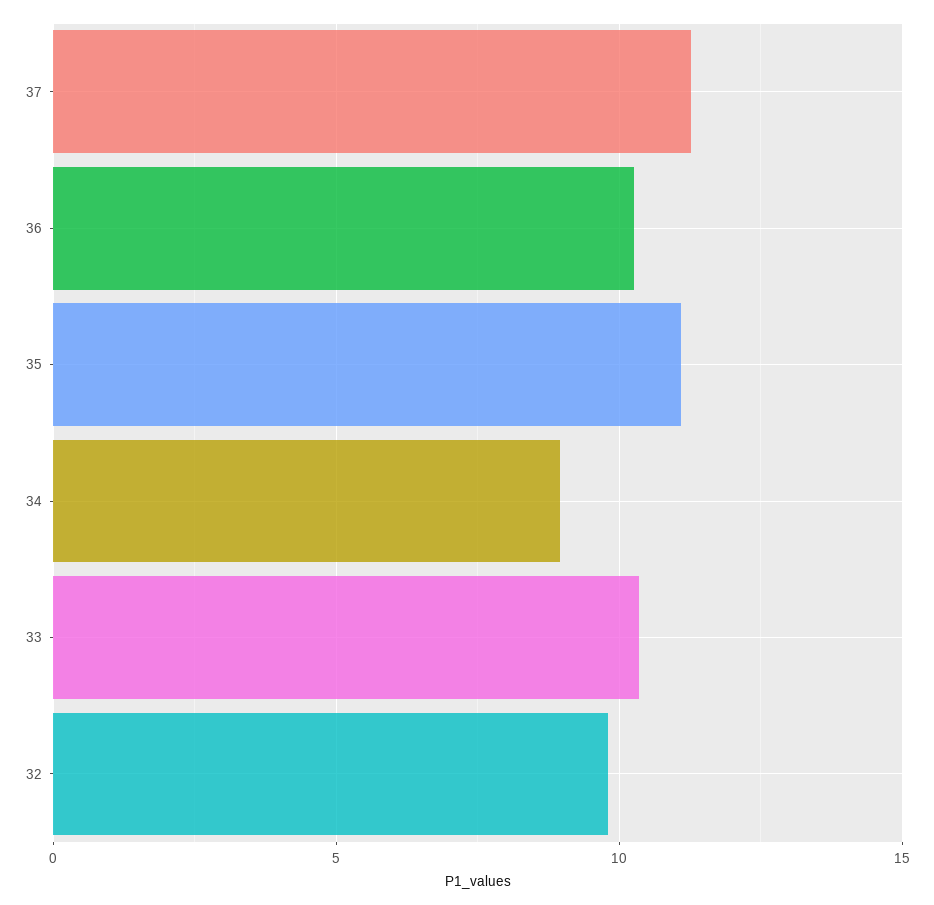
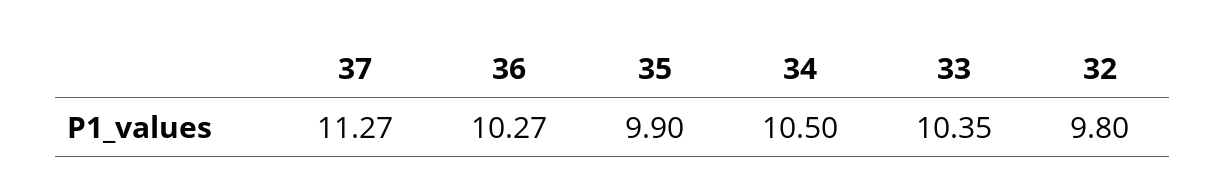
  {
    "37": 11.27,
    "36": 10.27,
-   "35": 11,
+   "35": 9.9,
-   "34": 9,
+   "34": 10.5,
    "33": 10.35,
    "32": 9.8
  }

